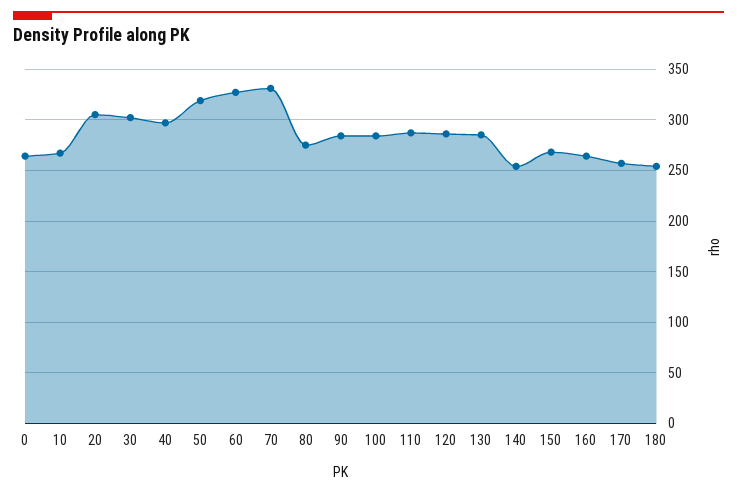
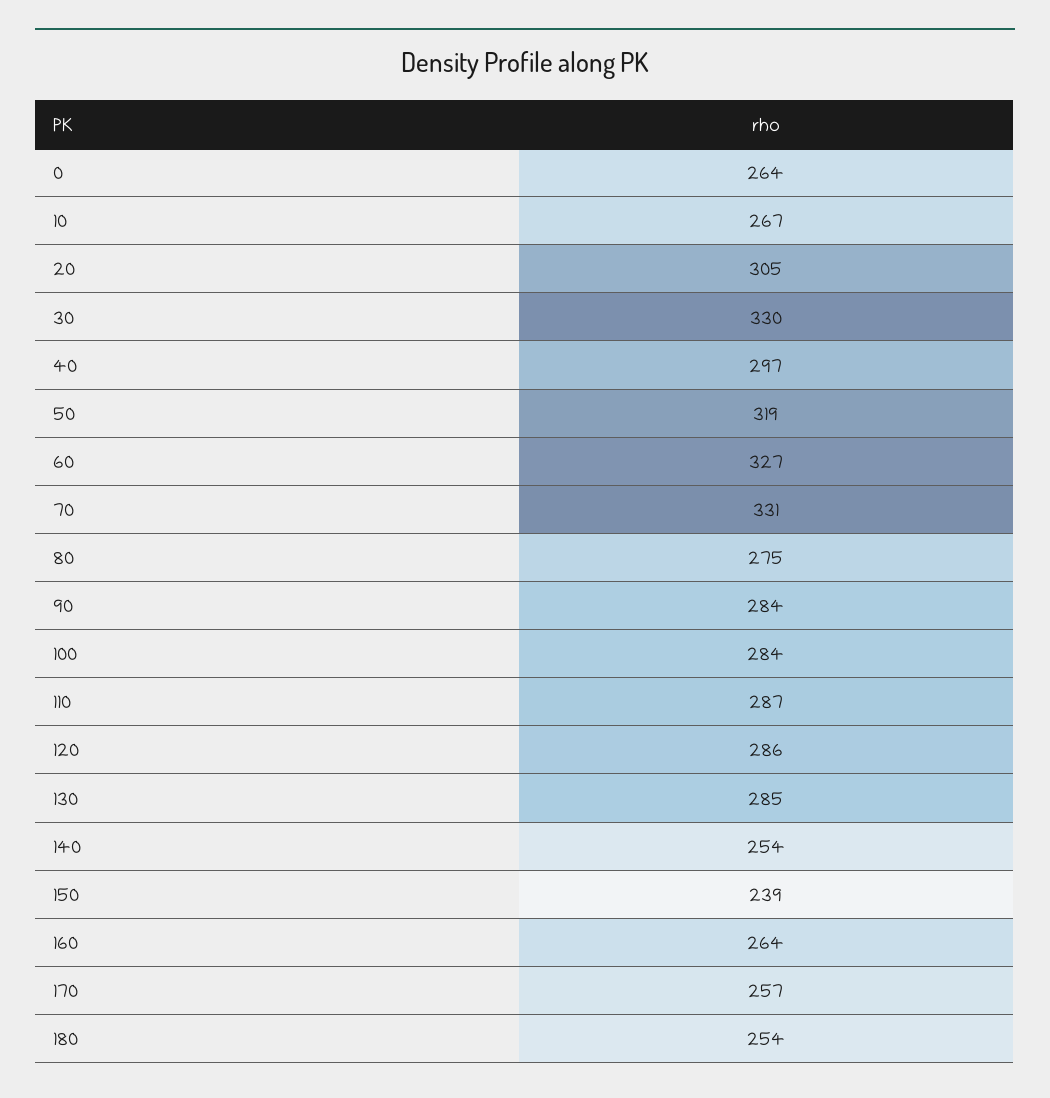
  {
    "0": 264,
    "10": 267,
    "20": 305,
-   "30": 300,
+   "30": 330,
    "40": 297,
    "50": 319,
    "60": 327,
    "70": 331,
    "80": 275,
    "90": 284,
    "100": 284,
    "110": 287,
    "120": 286,
    "130": 285,
    "140": 254,
-   "150": 270,
+   "150": 239,
    "160": 264,
    "170": 257,
    "180": 254
  }

